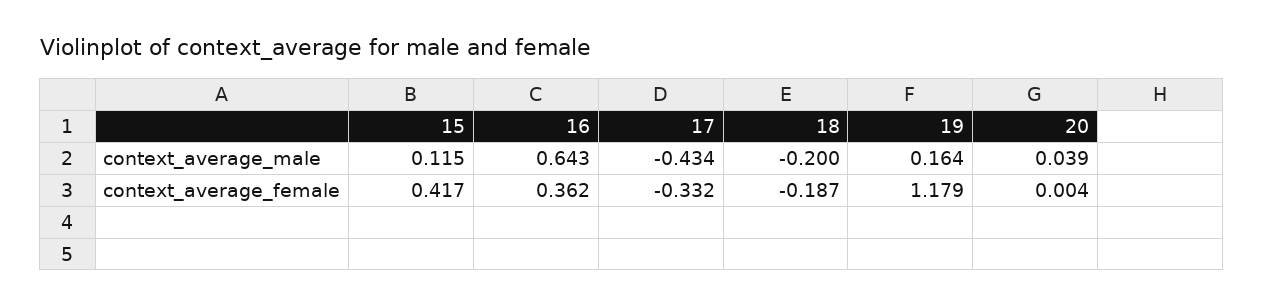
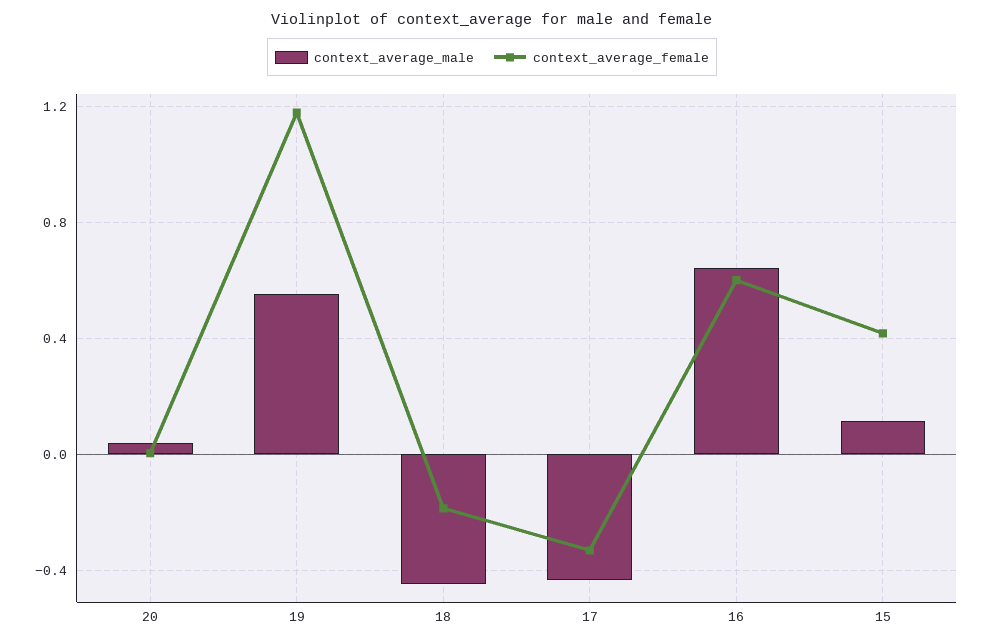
  {
    "context_average_male": {
      "15": 0.115,
      "16": 0.643,
      "17": -0.434,
-     "18": -0.2,
+     "18": -0.45,
-     "19": 0.164,
+     "19": 0.55,
      "20": 0.039
    },
    "context_average_female": {
      "15": 0.417,
-     "16": 0.362,
+     "16": 0.6,
      "17": -0.332,
      "18": -0.187,
      "19": 1.179,
      "20": 0.004
    }
  }

